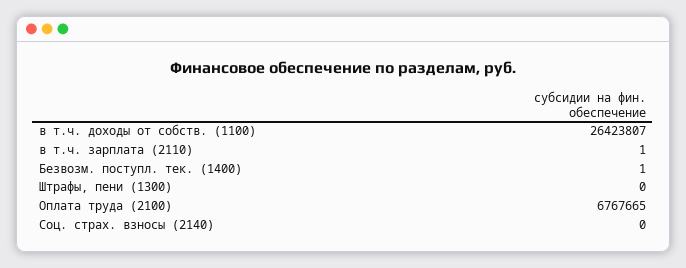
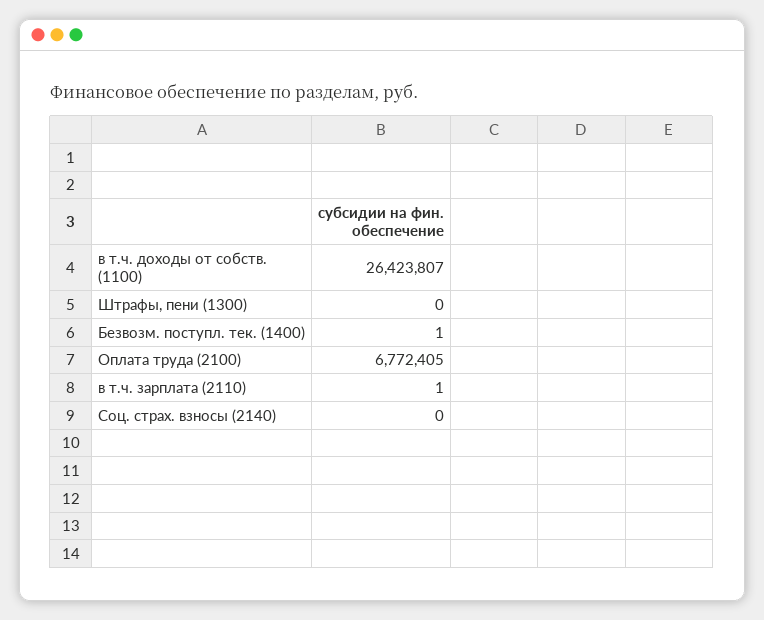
  {
    "в т.ч. доходы от собств. (1100)": 26423807,
    "в т.ч. зарплата (2110)": 1,
    "Безвозм. поступл. тек. (1400)": 1,
    "Штрафы, пени (1300)": 0,
-   "Оплата труда (2100)": 6767665,
+   "Оплата труда (2100)": 6772405,
    "Соц. страх. взносы (2140)": 0
  }

